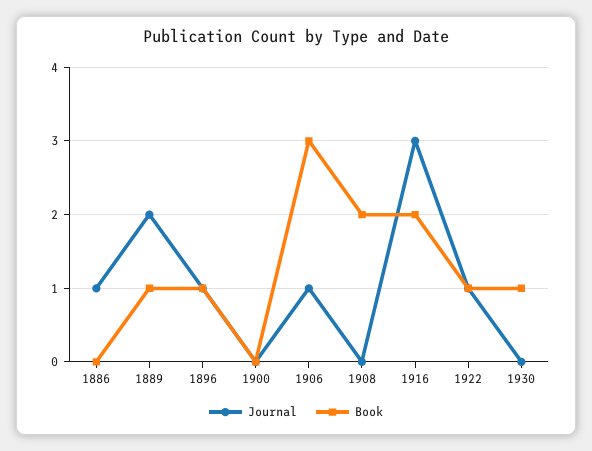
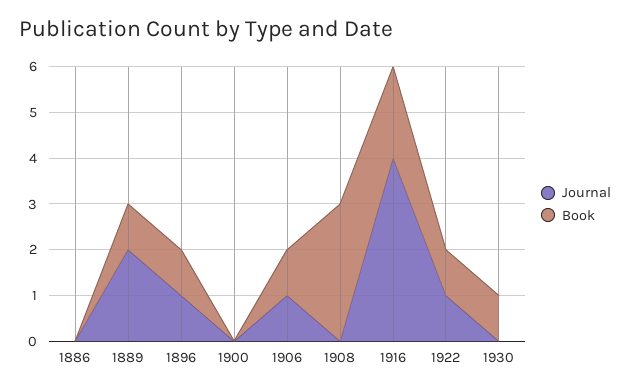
  {
    "Journal": {
-     "1886": 1,
+     "1886": 0,
      "1889": 2,
      "1896": 1,
      "1900": 0,
      "1906": 1,
      "1908": 0,
-     "1916": 3,
+     "1916": 4,
      "1922": 1,
      "1930": 0
    },
    "Book": {
      "1886": 0,
      "1889": 1,
      "1896": 1,
      "1900": 0,
-     "1906": 3,
+     "1906": 1,
-     "1908": 2,
+     "1908": 3,
      "1916": 2,
      "1922": 1,
      "1930": 1
    }
  }

